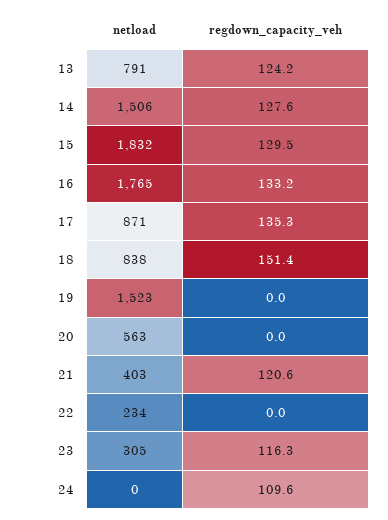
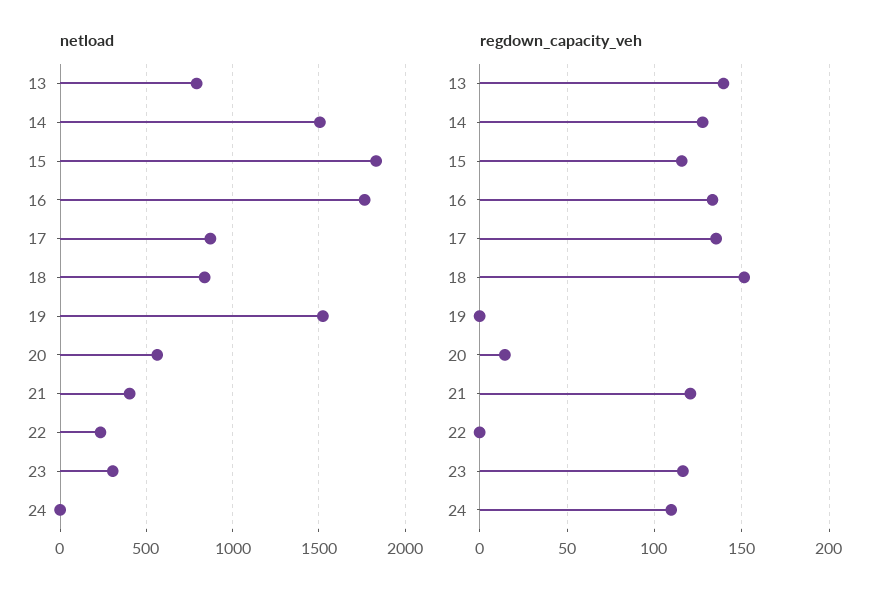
  {
    "netload": {
      "13": 791,
      "14": 1506,
      "15": 1832,
      "16": 1765,
      "17": 871,
      "18": 838,
      "19": 1523,
      "20": 563,
      "21": 403,
      "22": 234,
      "23": 305,
      "24": 0
    },
    "regdown_capacity_veh": {
-     "13": 124.2,
+     "13": 140,
      "14": 127.6,
-     "15": 129.5,
+     "15": 115,
      "16": 133.2,
      "17": 135.3,
      "18": 151.4,
      "19": 0,
-     "20": 0,
+     "20": 15,
      "21": 120.6,
      "22": 0,
      "23": 116.3,
      "24": 109.6
    }
  }

